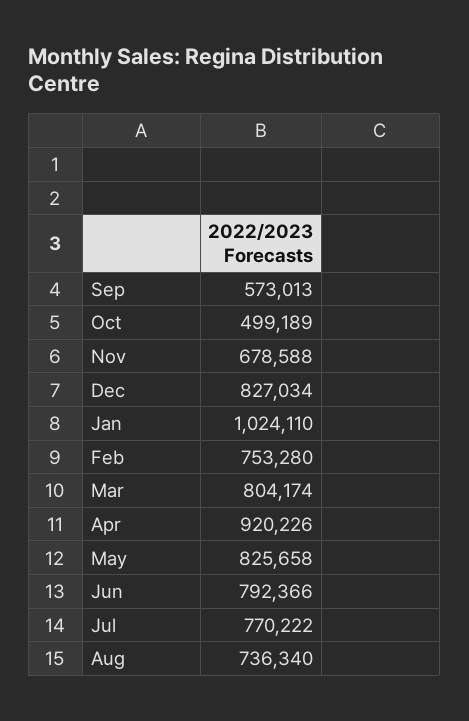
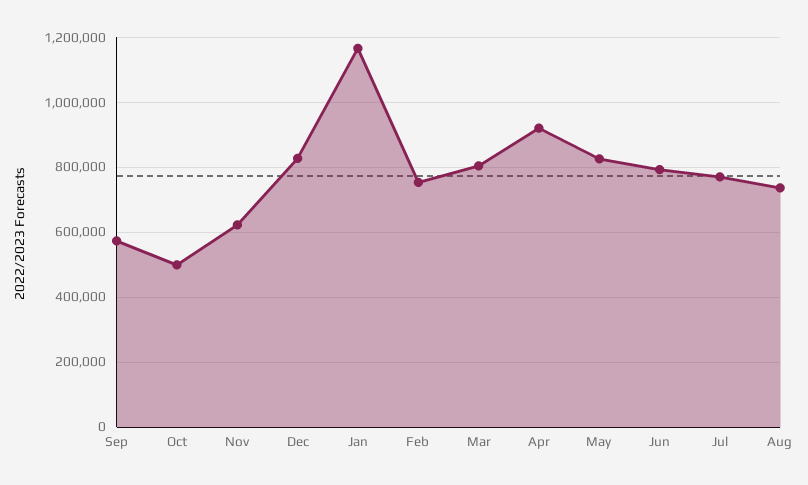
  {
    "Sep": 573013,
    "Oct": 499189,
-   "Nov": 678588,
+   "Nov": 620000,
    "Dec": 827034,
-   "Jan": 1024110,
+   "Jan": 1160000,
    "Feb": 753280,
    "Mar": 804174,
    "Apr": 920226,
    "May": 825658,
    "Jun": 792366,
    "Jul": 770222,
    "Aug": 736340
  }

